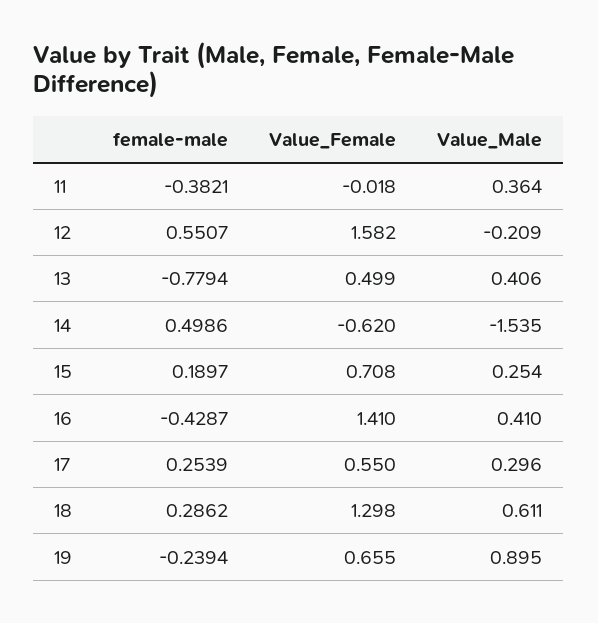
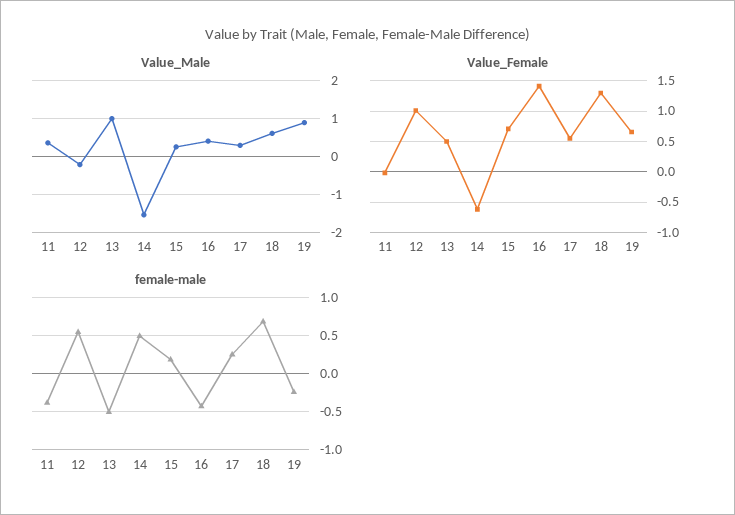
  {
    "female-male": {
      "11": -0.3821,
      "12": 0.5507,
-     "13": -0.7794,
+     "13": -0.5,
      "14": 0.4986,
      "15": 0.1897,
      "16": -0.4287,
      "17": 0.2539,
-     "18": 0.2862,
+     "18": 0.7,
      "19": -0.2394
    },
    "Value_Female": {
      "11": -0.018,
-     "12": 1.582,
+     "12": 1,
      "13": 0.499,
      "14": -0.62,
      "15": 0.708,
      "16": 1.41,
      "17": 0.55,
      "18": 1.298,
      "19": 0.655
    },
    "Value_Male": {
      "11": 0.364,
      "12": -0.209,
-     "13": 0.406,
+     "13": 1,
      "14": -1.535,
      "15": 0.254,
      "16": 0.41,
      "17": 0.296,
      "18": 0.611,
      "19": 0.895
    }
  }

